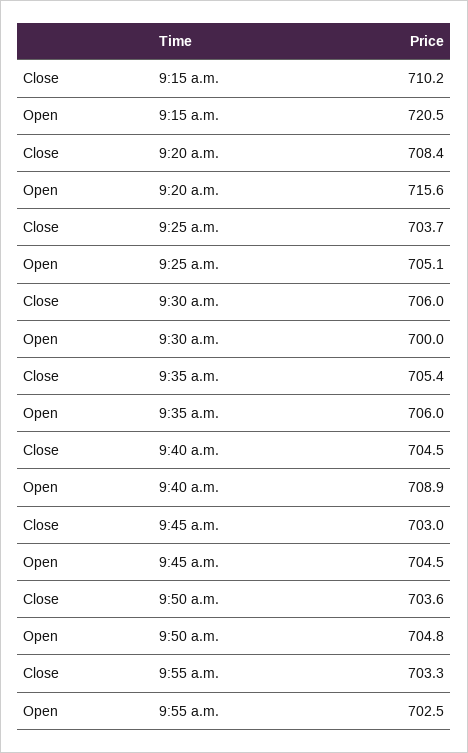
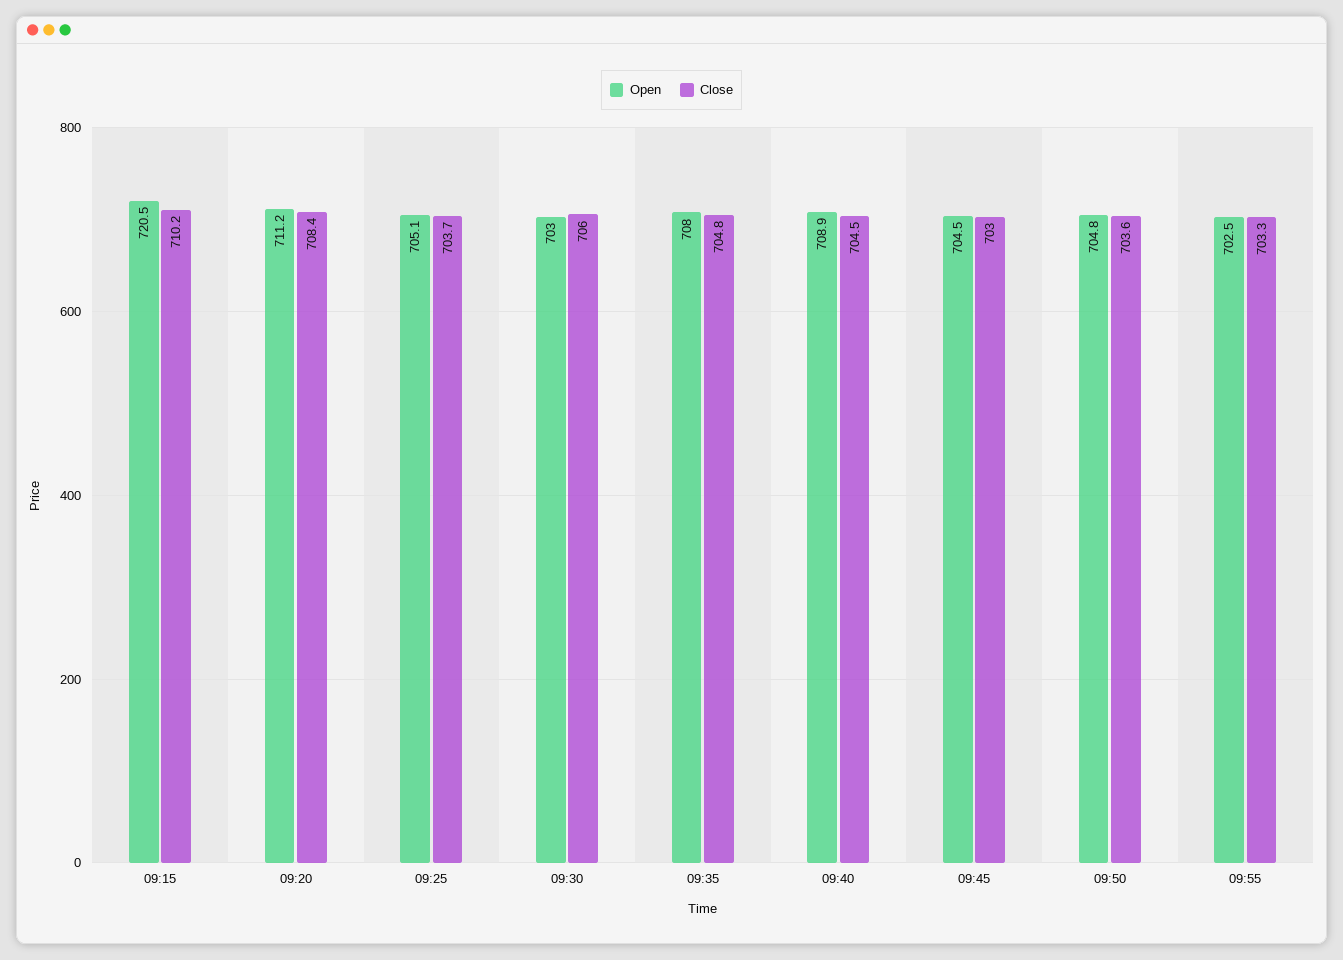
  {
    "Close": {
      "9:15 a.m.": 710.2,
      "9:20 a.m.": 708.4,
      "9:25 a.m.": 703.7,
      "9:30 a.m.": 706,
-     "9:35 a.m.": 705.4,
+     "9:35 a.m.": 704.8,
      "9:40 a.m.": 704.5,
      "9:45 a.m.": 703,
      "9:50 a.m.": 703.6,
      "9:55 a.m.": 703.3
    },
    "Open": {
      "9:15 a.m.": 720.5,
-     "9:20 a.m.": 715.6,
+     "9:20 a.m.": 711.2,
      "9:25 a.m.": 705.1,
-     "9:30 a.m.": 700,
+     "9:30 a.m.": 703,
-     "9:35 a.m.": 706,
+     "9:35 a.m.": 708,
      "9:40 a.m.": 708.9,
      "9:45 a.m.": 704.5,
      "9:50 a.m.": 704.8,
      "9:55 a.m.": 702.5
    }
  }

